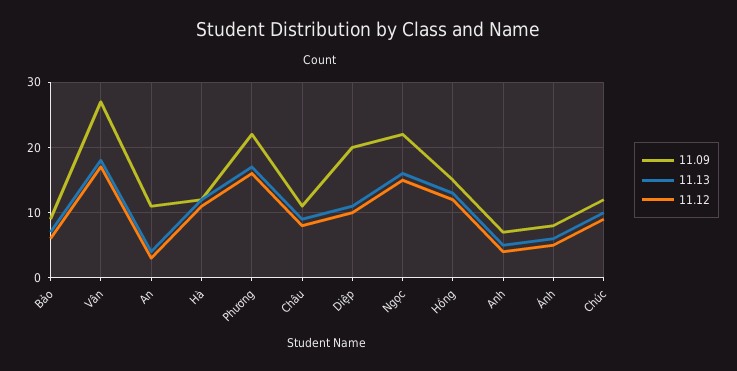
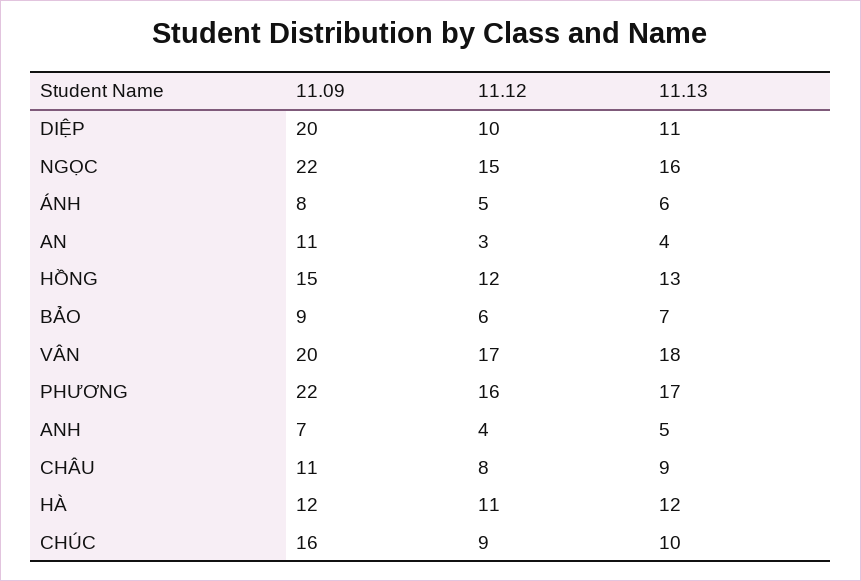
  {
    "11.09": {
      "Bảo": 9,
-     "Vân": 27,
+     "Vân": 20,
      "An": 11,
      "Hà": 12,
      "Phương": 22,
      "Châu": 11,
      "Diệp": 20,
      "Ngọc": 22,
      "Hồng": 15,
      "Anh": 7,
      "Ánh": 8,
-     "Chúc": 12
+     "Chúc": 16
    },
    "11.13": {
      "Bảo": 7,
      "Vân": 18,
      "An": 4,
      "Hà": 12,
      "Phương": 17,
      "Châu": 9,
      "Diệp": 11,
      "Ngọc": 16,
      "Hồng": 13,
      "Anh": 5,
      "Ánh": 6,
      "Chúc": 10
    },
    "11.12": {
      "Bảo": 6,
      "Vân": 17,
      "An": 3,
      "Hà": 11,
      "Phương": 16,
      "Châu": 8,
      "Diệp": 10,
      "Ngọc": 15,
      "Hồng": 12,
      "Anh": 4,
      "Ánh": 5,
      "Chúc": 9
    }
  }

